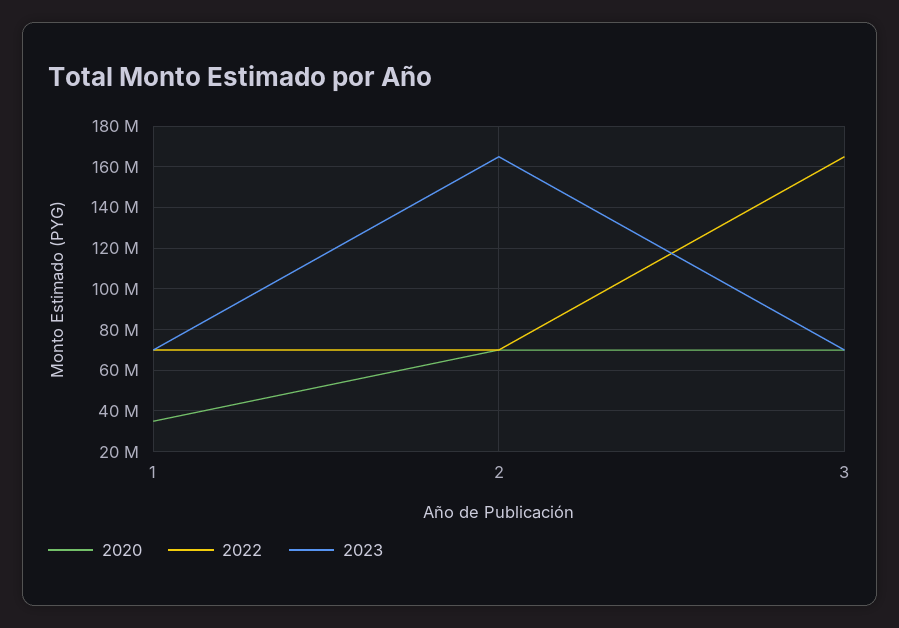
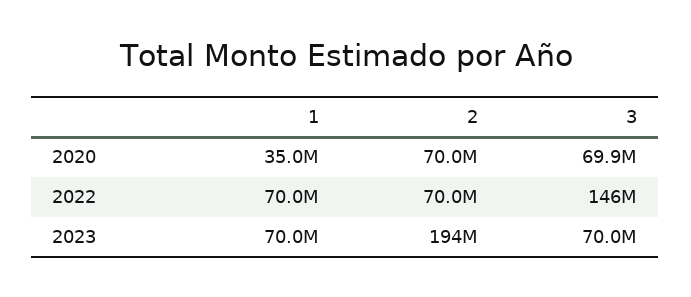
  {
    "2020": {
      "1": 35000000,
      "2": 70000000,
      "3": 69900000
    },
    "2022": {
      "1": 70000000,
      "2": 70000000,
-     "3": 165000000
+     "3": 146000000
    },
    "2023": {
      "1": 70000000,
-     "2": 165000000,
+     "2": 194000000,
      "3": 70000000
    }
  }

